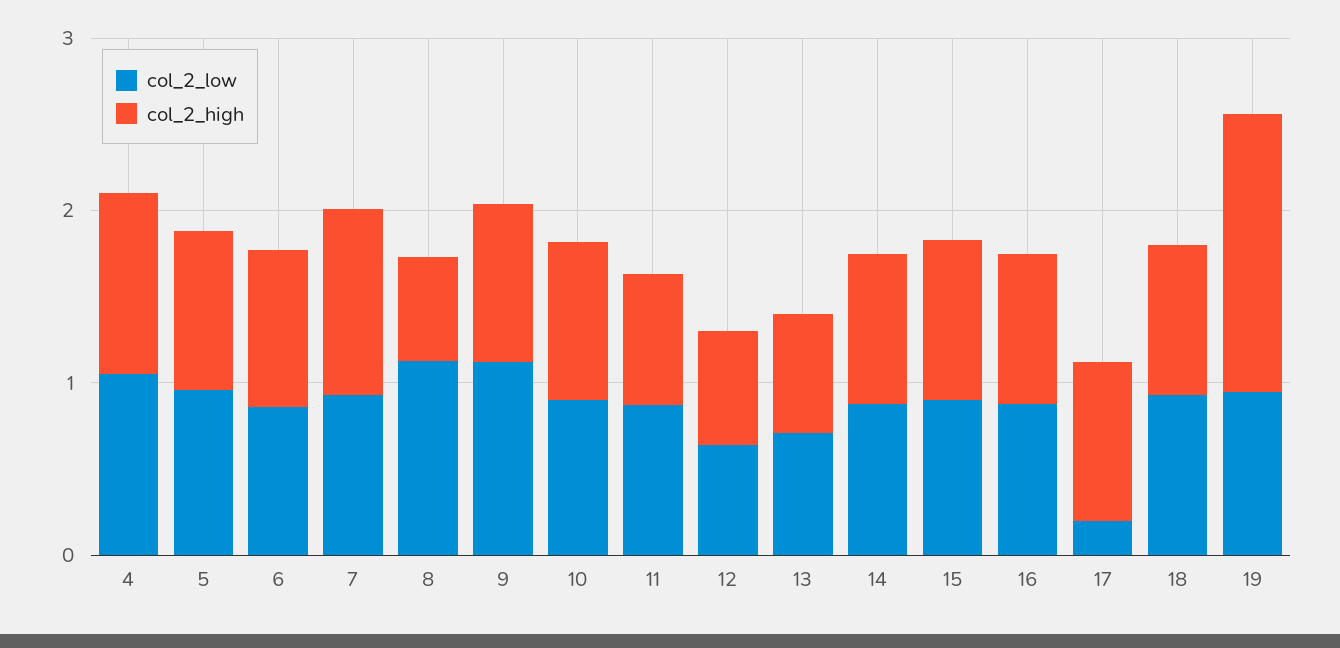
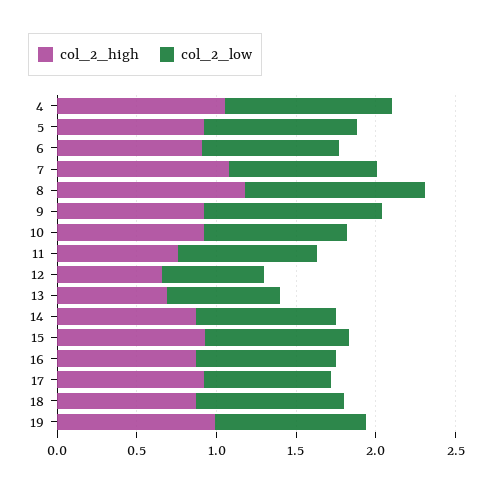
  {
    "col_2_low": {
      "4": 1.1,
      "5": 1,
      "6": 0.9,
      "7": 0.9,
      "8": 1.1,
      "9": 1.1,
      "10": 0.9,
      "11": 0.9,
      "12": 0.6,
      "13": 0.7,
      "14": 0.9,
      "15": 0.9,
      "16": 0.9,
-     "17": 0.2,
+     "17": 0.8,
      "18": 0.9,
      "19": 1
    },
    "col_2_high": {
      "4": 1.1,
      "5": 0.9,
      "6": 0.9,
      "7": 1.1,
-     "8": 0.6,
+     "8": 1.2,
      "9": 0.9,
      "10": 0.9,
      "11": 0.8,
      "12": 0.7,
      "13": 0.7,
      "14": 0.9,
      "15": 0.9,
      "16": 0.9,
      "17": 0.9,
      "18": 0.9,
-     "19": 1.6
+     "19": 1
    }
  }

